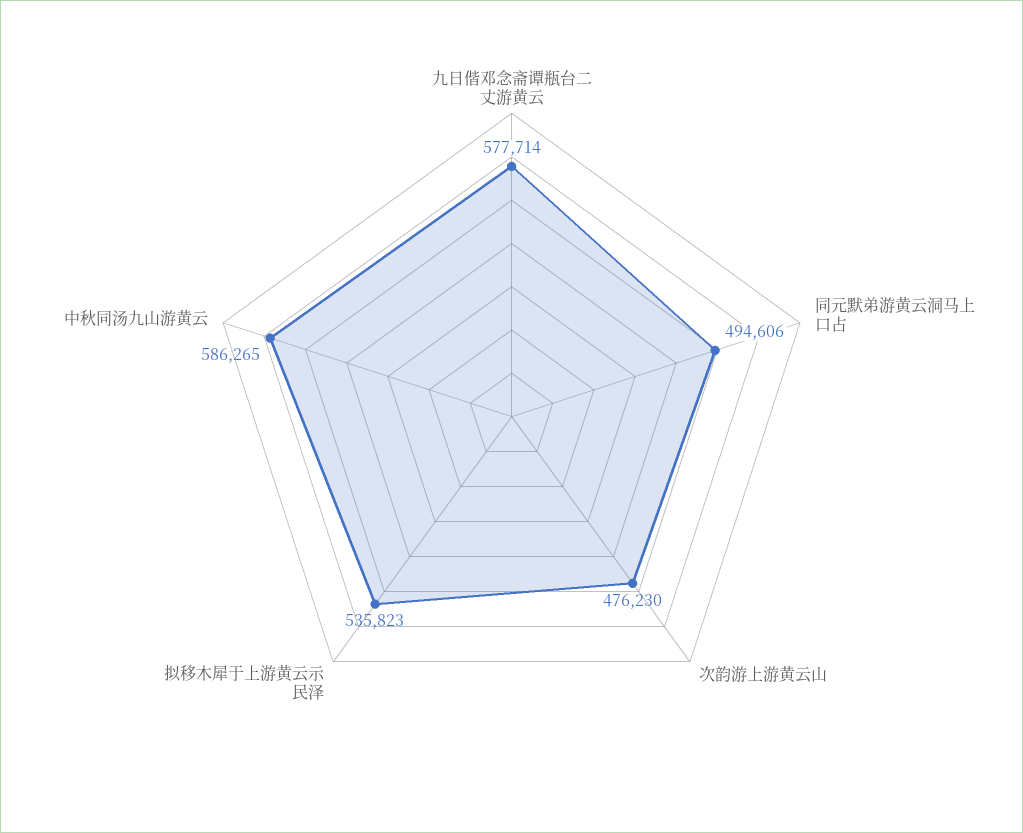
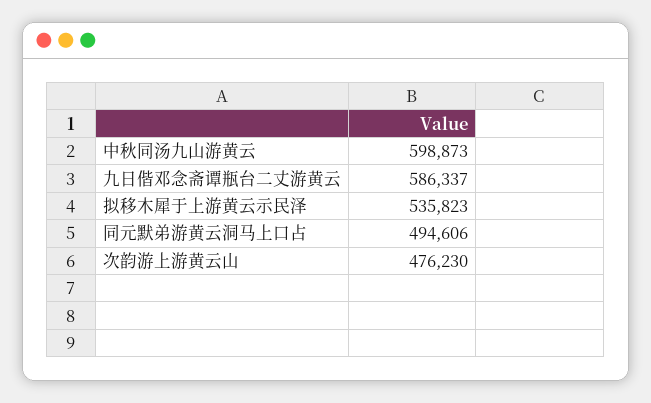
  {
-   "九日偕邓念斋谭瓶台二丈游黄云": 577714,
+   "九日偕邓念斋谭瓶台二丈游黄云": 586337,
    "同元默弟游黄云洞马上口占": 494606,
    "次韵游上游黄云山": 476230,
    "拟移木犀于上游黄云示民泽": 535823,
-   "中秋同汤九山游黄云": 586265
+   "中秋同汤九山游黄云": 598873
  }

